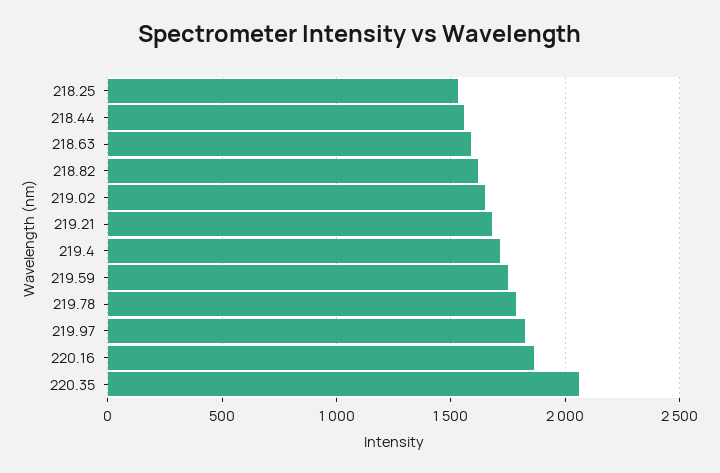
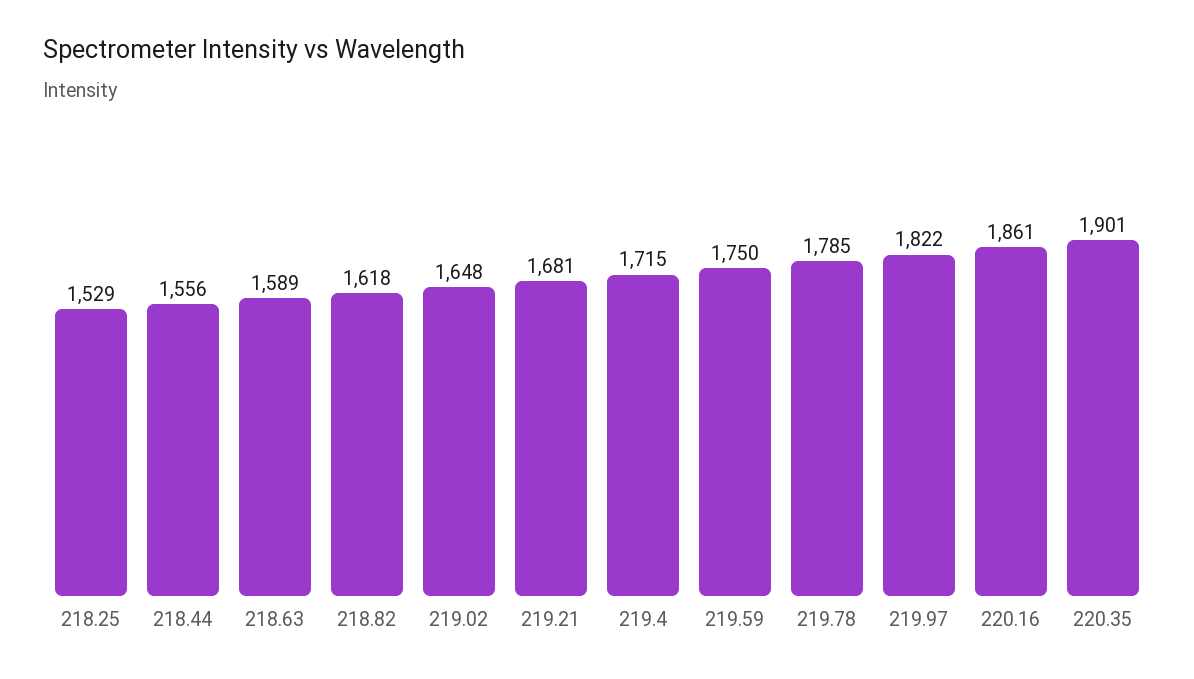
  {
    "218.25": 1529,
    "218.44": 1556,
    "218.63": 1589,
    "218.82": 1618,
    "219.02": 1648,
    "219.21": 1681,
    "219.4": 1715,
    "219.59": 1750,
    "219.78": 1785,
    "219.97": 1822,
    "220.16": 1861,
-   "220.35": 2050
+   "220.35": 1901
  }

